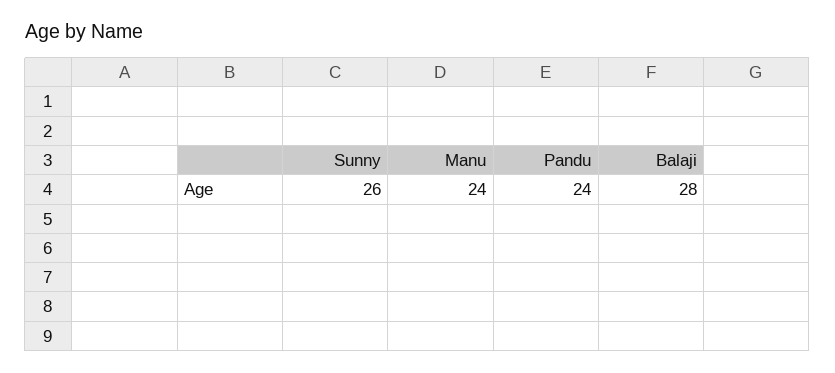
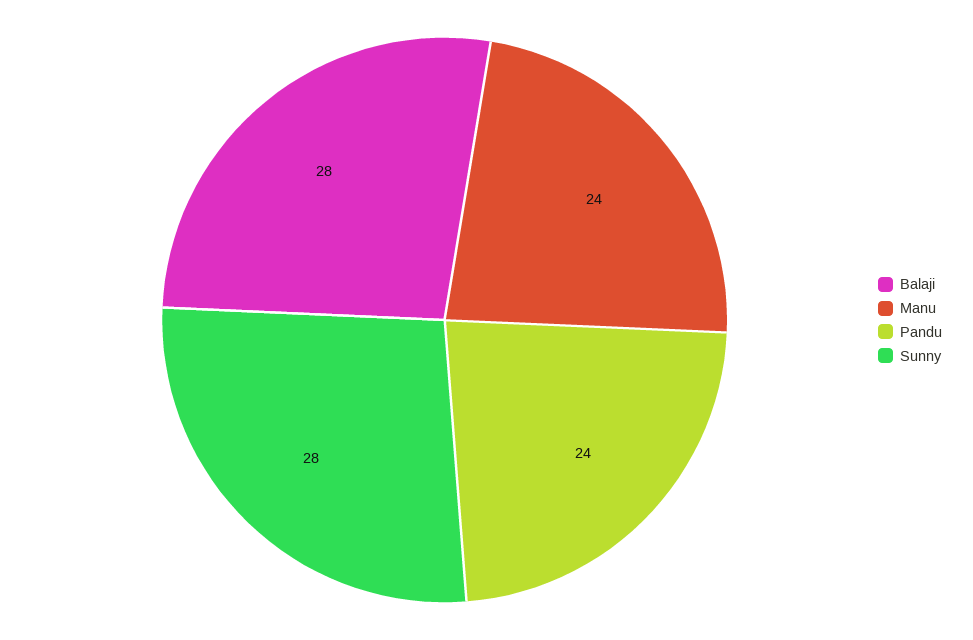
  {
-   "Sunny": 26,
+   "Sunny": 28,
    "Manu": 24,
    "Pandu": 24,
    "Balaji": 28
  }

